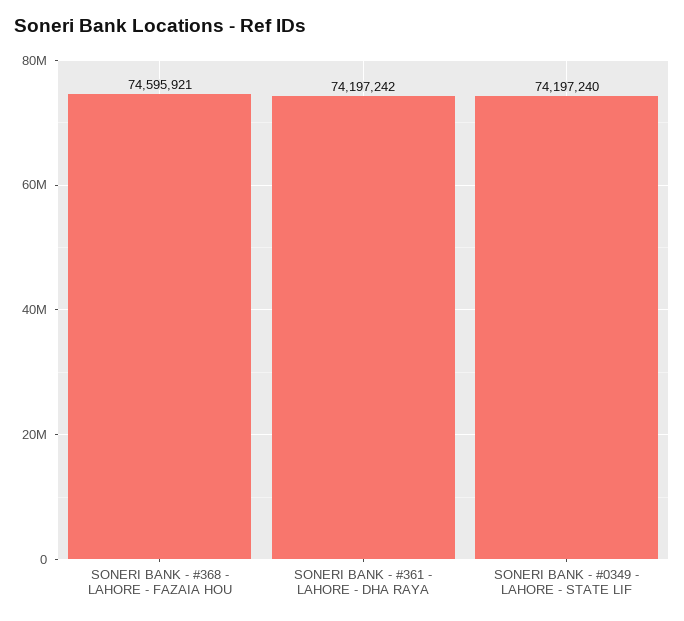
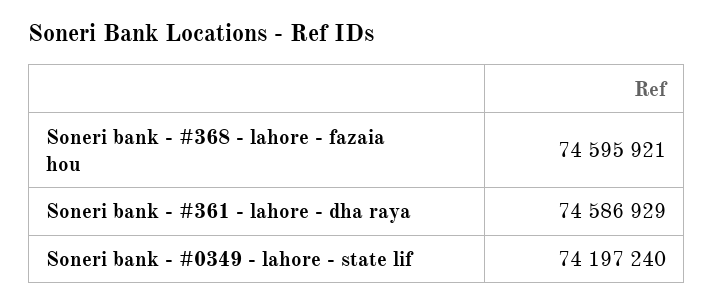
  {
    "SONERI BANK - #368 - LAHORE - FAZAIA HOU": 74595921,
-   "SONERI BANK - #361 - LAHORE - DHA RAYA": 74197242,
+   "SONERI BANK - #361 - LAHORE - DHA RAYA": 74586929,
    "SONERI BANK - #0349 - LAHORE - STATE LIF": 74197240
  }

